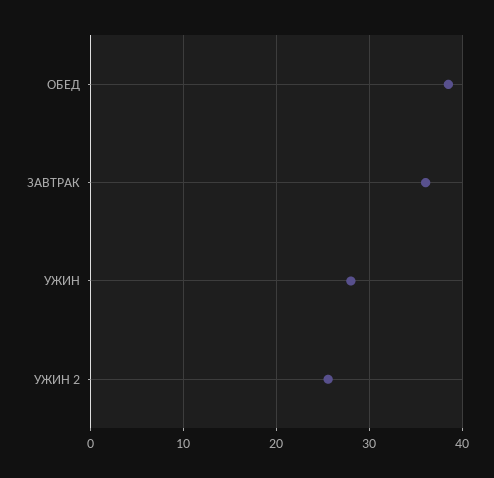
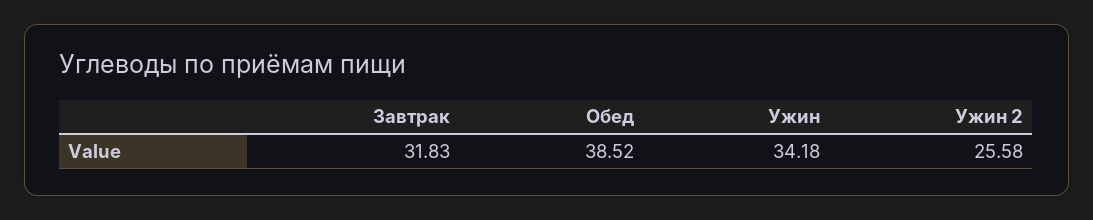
  {
    "ОБЕД": 38.52,
-   "ЗАВТРАК": 36,
+   "ЗАВТРАК": 31.83,
-   "УЖИН": 28,
+   "УЖИН": 34.18,
    "УЖИН 2": 25.58
  }

